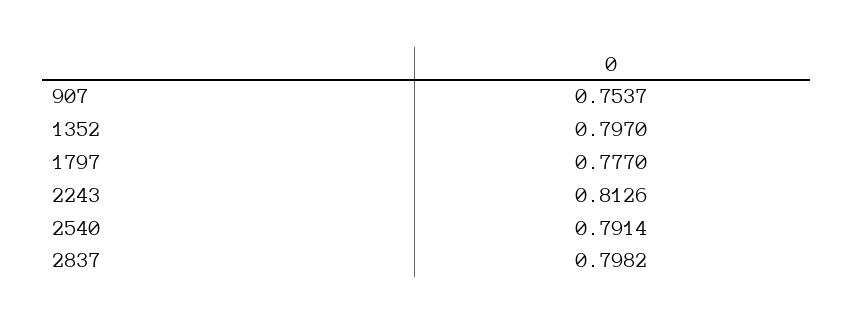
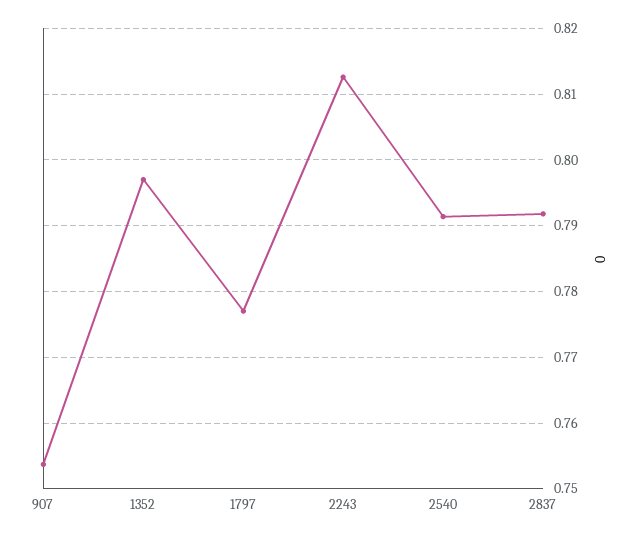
  {
    "907": 0.7537,
    "1352": 0.797,
    "1797": 0.777,
    "2243": 0.8126,
    "2540": 0.7914,
-   "2837": 0.7982
+   "2837": 0.792
  }

